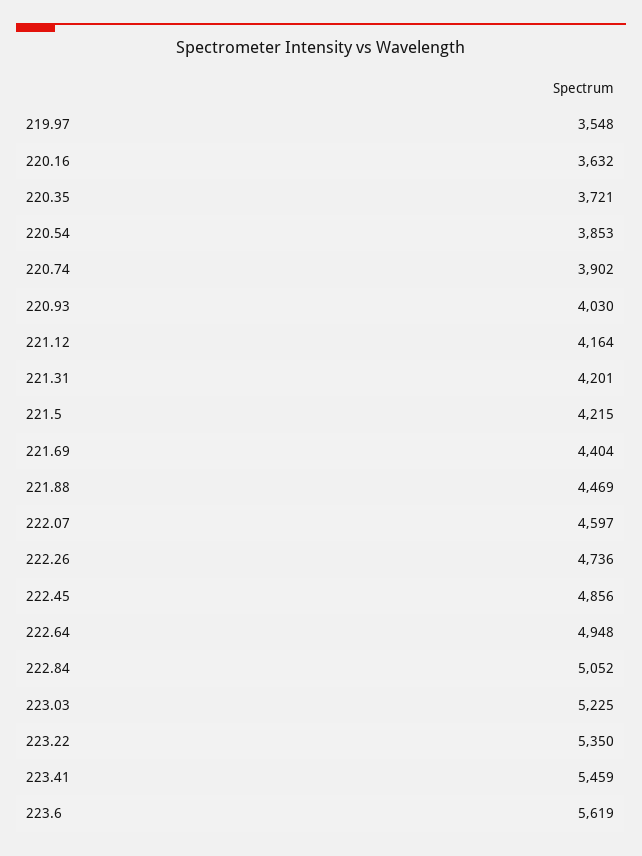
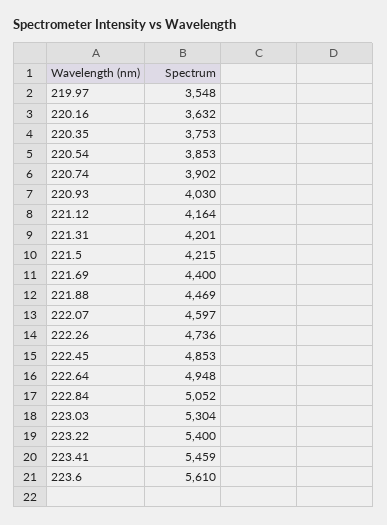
  {
    "219.97": 3548,
    "220.16": 3632,
-   "220.35": 3721,
+   "220.35": 3753,
    "220.54": 3853,
    "220.74": 3902,
    "220.93": 4030,
    "221.12": 4164,
    "221.31": 4201,
    "221.5": 4215,
-   "221.69": 4404,
+   "221.69": 4400,
    "221.88": 4469,
    "222.07": 4597,
    "222.26": 4736,
-   "222.45": 4856,
+   "222.45": 4853,
    "222.64": 4948,
    "222.84": 5052,
-   "223.03": 5225,
+   "223.03": 5304,
-   "223.22": 5350,
+   "223.22": 5400,
    "223.41": 5459,
-   "223.6": 5619
+   "223.6": 5610
  }

